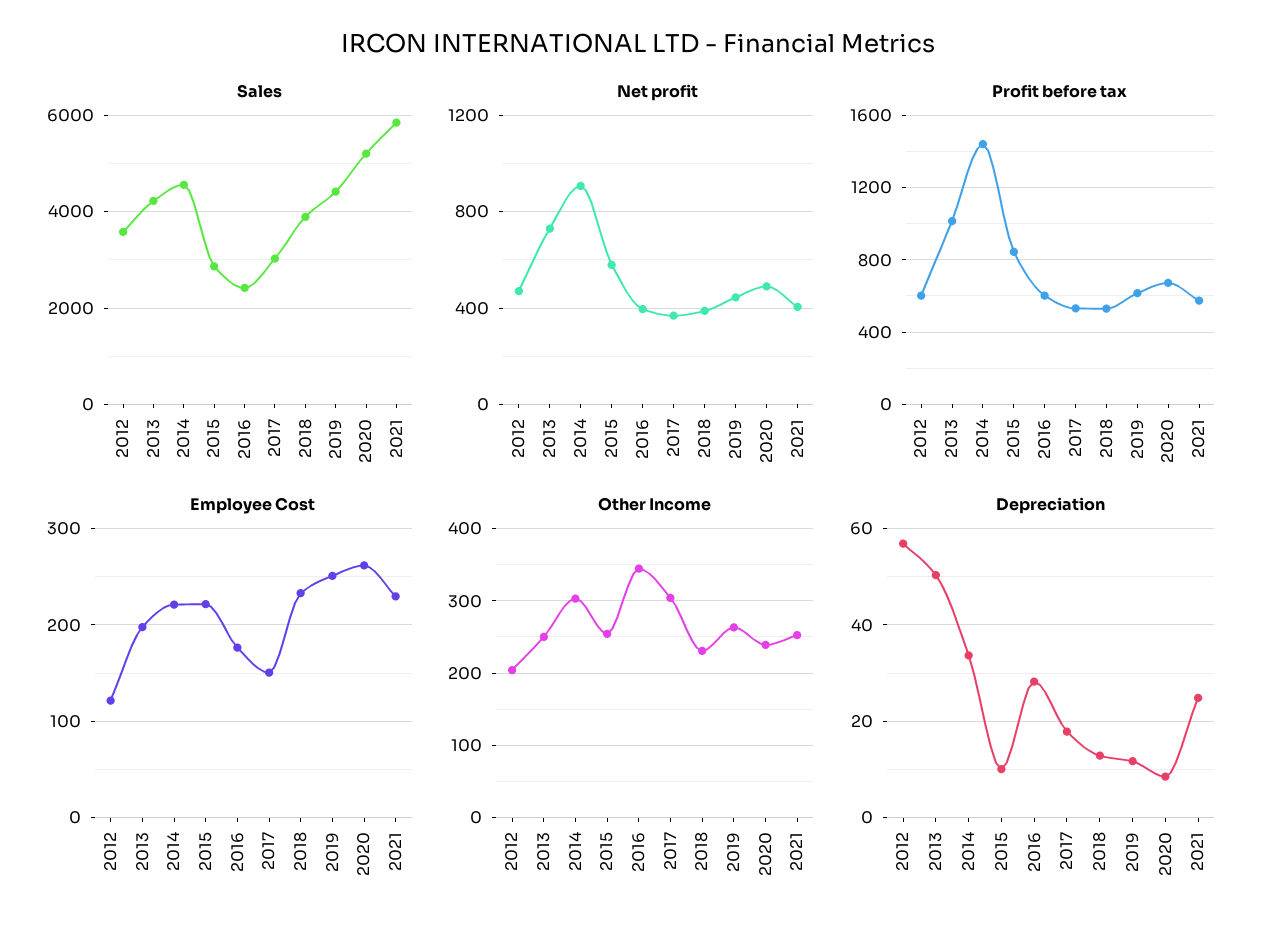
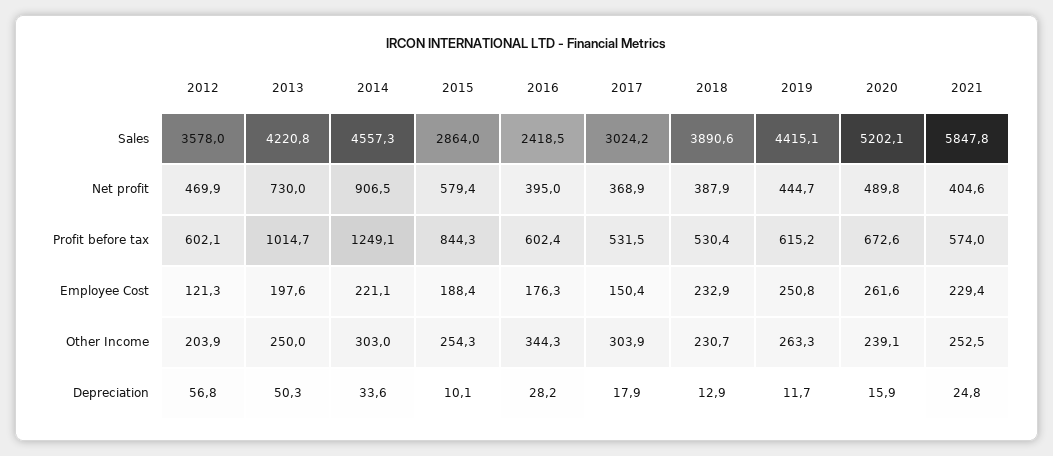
  {
    "Sales": {
      "2012": 3578,
      "2013": 4220.8,
      "2014": 4557.3,
      "2015": 2864,
      "2016": 2418.5,
      "2017": 3024.2,
      "2018": 3890.6,
      "2019": 4415.1,
      "2020": 5202.1,
      "2021": 5847.8
    },
    "Net profit": {
      "2012": 469.9,
      "2013": 730,
      "2014": 906.5,
      "2015": 579.4,
      "2016": 395,
      "2017": 368.9,
      "2018": 387.9,
      "2019": 444.7,
      "2020": 489.8,
      "2021": 404.6
    },
    "Profit before tax": {
      "2012": 602.1,
      "2013": 1014.7,
-     "2014": 1450,
+     "2014": 1249.1,
      "2015": 844.3,
      "2016": 602.4,
      "2017": 531.5,
      "2018": 530.4,
      "2019": 615.2,
      "2020": 672.6,
      "2021": 574
    },
    "Employee Cost": {
      "2012": 121.3,
      "2013": 197.6,
      "2014": 221.1,
-     "2015": 220,
+     "2015": 188.4,
      "2016": 176.3,
      "2017": 150.4,
      "2018": 232.9,
      "2019": 250.8,
      "2020": 261.6,
      "2021": 229.4
    },
    "Other Income": {
      "2012": 203.9,
      "2013": 250,
      "2014": 303,
      "2015": 254.3,
      "2016": 344.3,
      "2017": 303.9,
      "2018": 230.7,
      "2019": 263.3,
      "2020": 239.1,
      "2021": 252.5
    },
    "Depreciation": {
      "2012": 56.8,
      "2013": 50.3,
      "2014": 33.6,
      "2015": 10.1,
      "2016": 28.2,
      "2017": 17.9,
      "2018": 12.9,
      "2019": 11.7,
-     "2020": 8,
+     "2020": 15.9,
      "2021": 24.8
    }
  }

